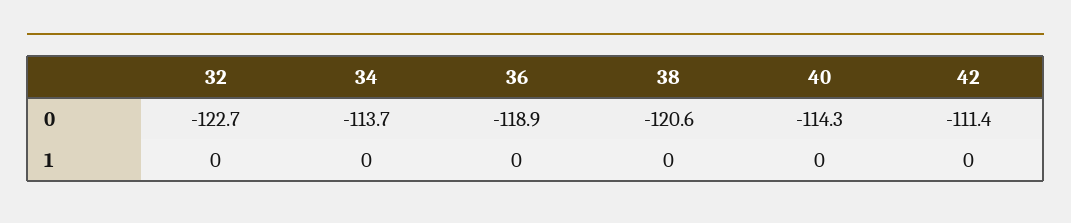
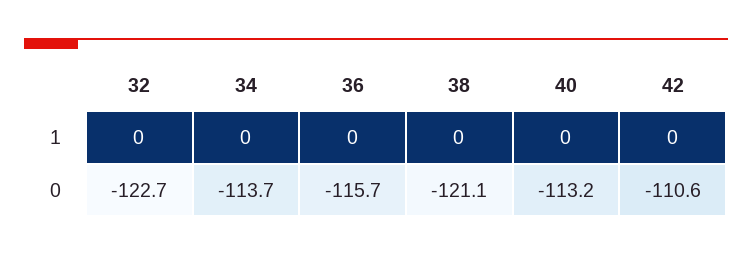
  {
    "32": {
      "0": -122.7,
      "1": 0
    },
    "34": {
      "0": -113.7,
      "1": 0
    },
    "36": {
-     "0": -118.9,
+     "0": -115.7,
      "1": 0
    },
    "38": {
-     "0": -120.6,
+     "0": -121.1,
      "1": 0
    },
    "40": {
-     "0": -114.3,
+     "0": -113.2,
      "1": 0
    },
    "42": {
-     "0": -111.4,
+     "0": -110.6,
      "1": 0
    }
  }

